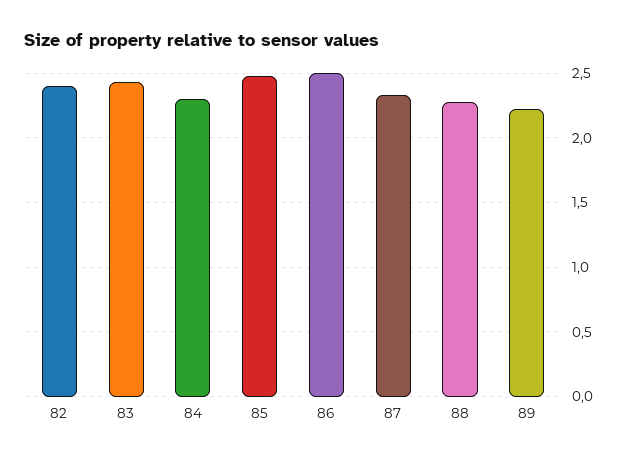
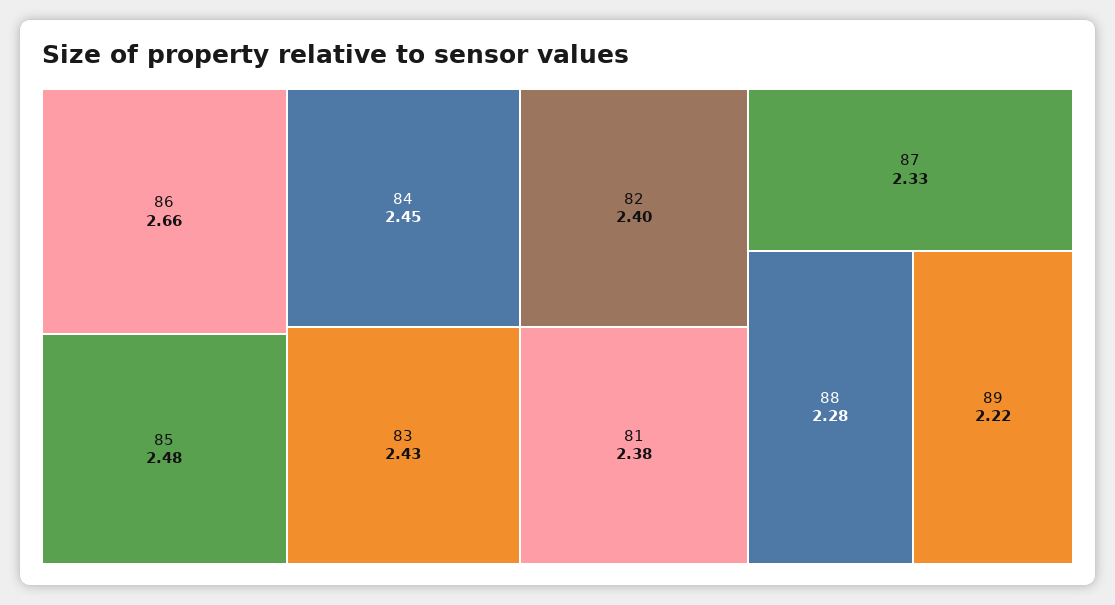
  {
    "82": 2.4,
    "83": 2.43,
-   "84": 2.3,
+   "84": 2.45,
    "85": 2.48,
-   "86": 2.5,
+   "86": 2.66,
    "87": 2.33,
    "88": 2.28,
-   "89": 2.22
+   "89": 2.22,
+   "81": 2.38
  }

